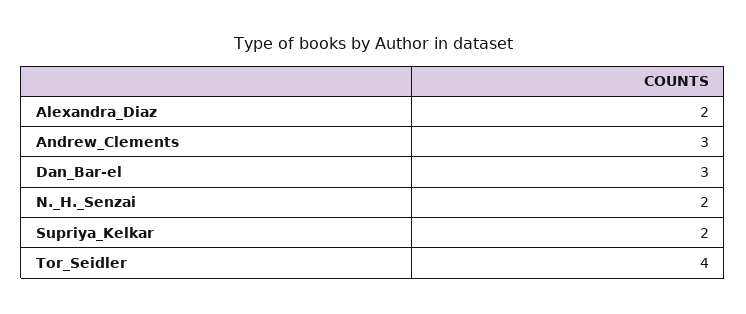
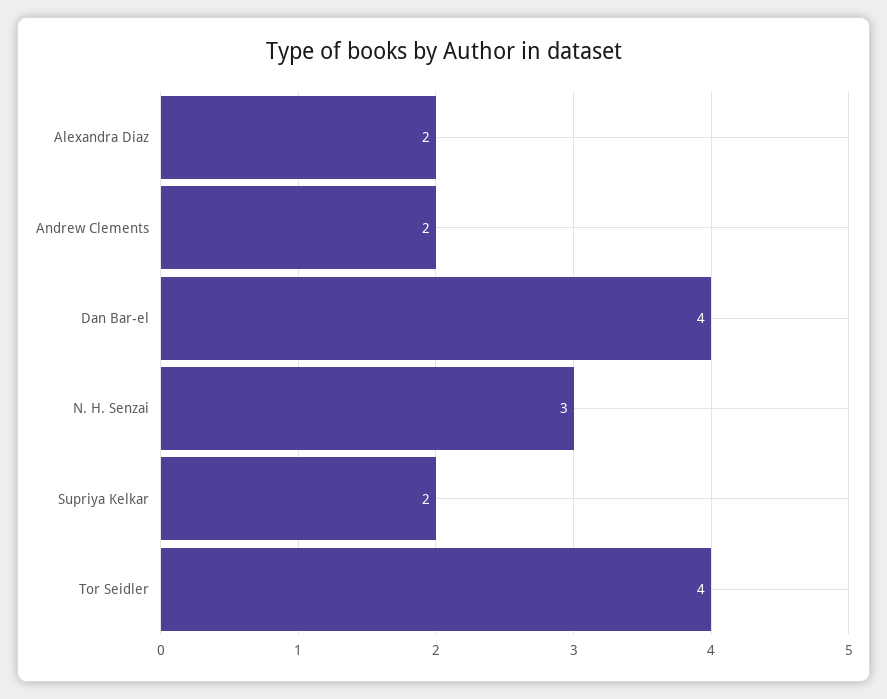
  {
    "Alexandra_Diaz": 2,
-   "Andrew_Clements": 3,
+   "Andrew_Clements": 2,
-   "Dan_Bar-el": 3,
+   "Dan_Bar-el": 4,
-   "N._H._Senzai": 2,
+   "N._H._Senzai": 3,
    "Supriya_Kelkar": 2,
    "Tor_Seidler": 4
  }

